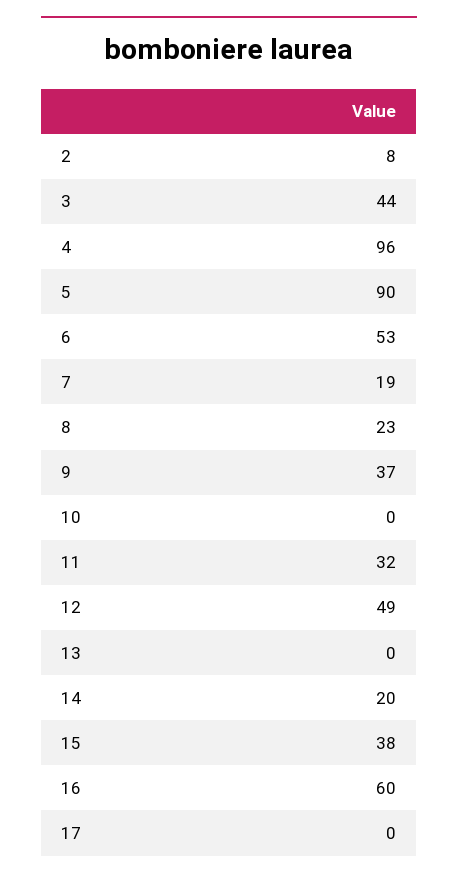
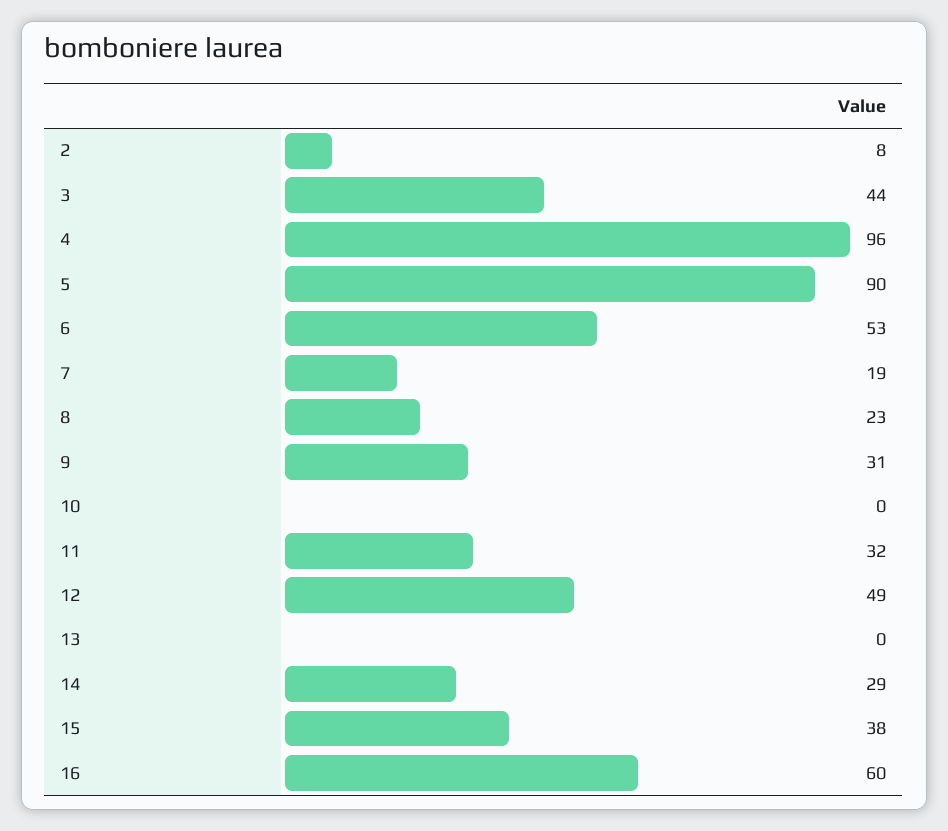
  {
    "2": 8,
    "3": 44,
    "4": 96,
    "5": 90,
    "6": 53,
    "7": 19,
    "8": 23,
-   "9": 37,
+   "9": 31,
    "10": 0,
    "11": 32,
    "12": 49,
    "13": 0,
-   "14": 20,
+   "14": 29,
    "15": 38,
-   "16": 60,
+   "16": 60
-   "17": 0
  }

